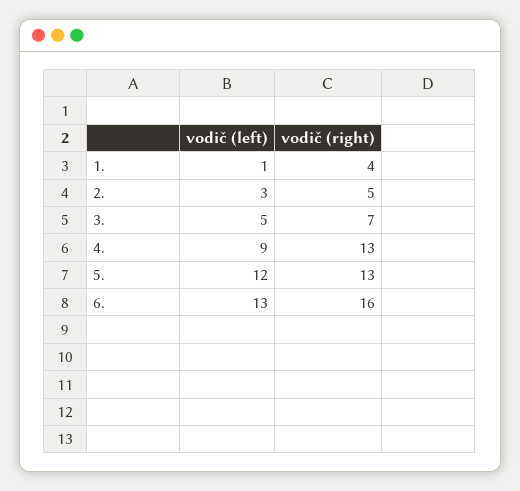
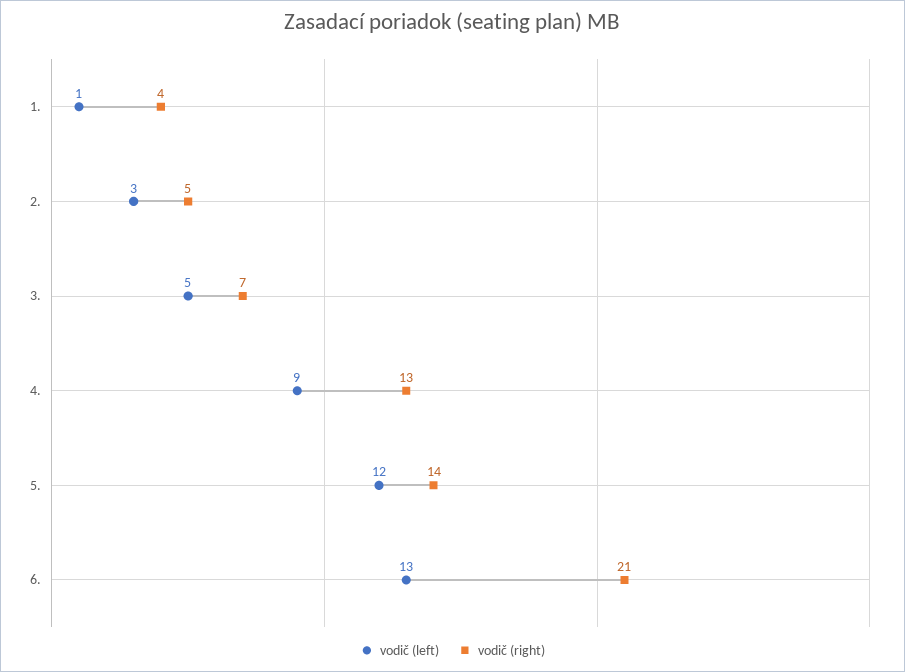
  {
    "vodič (left)": {
      "1.": 1,
      "2.": 3,
      "3.": 5,
      "4.": 9,
      "5.": 12,
      "6.": 13
    },
    "vodič (right)": {
      "1.": 4,
      "2.": 5,
      "3.": 7,
      "4.": 13,
-     "5.": 13,
+     "5.": 14,
-     "6.": 16
+     "6.": 21
    }
  }

